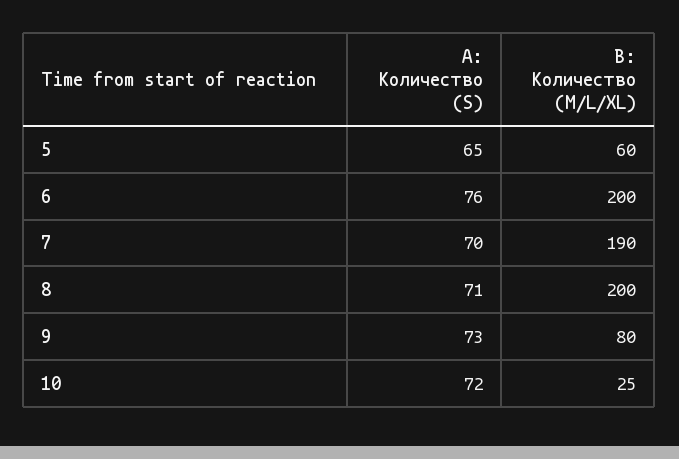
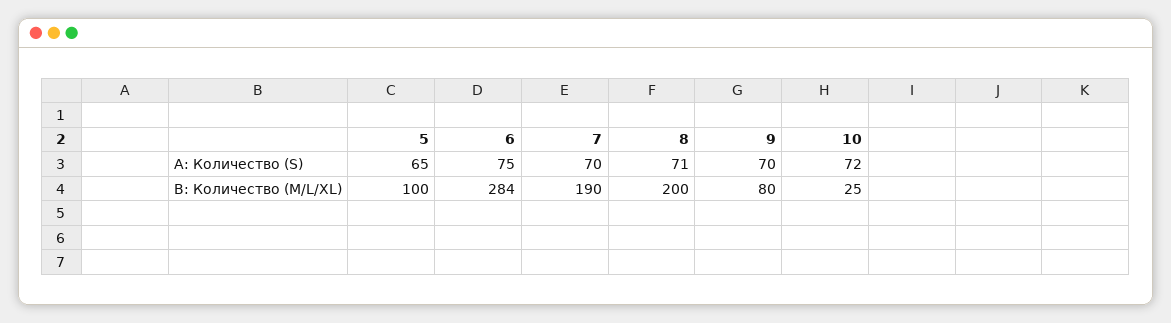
  {
    "A: Количество (S)": {
      "5": 65,
-     "6": 76,
+     "6": 75,
      "7": 70,
      "8": 71,
-     "9": 73,
+     "9": 70,
      "10": 72
    },
    "B: Количество (M/L/XL)": {
-     "5": 60,
+     "5": 100,
-     "6": 200,
+     "6": 284,
      "7": 190,
      "8": 200,
      "9": 80,
      "10": 25
    }
  }

